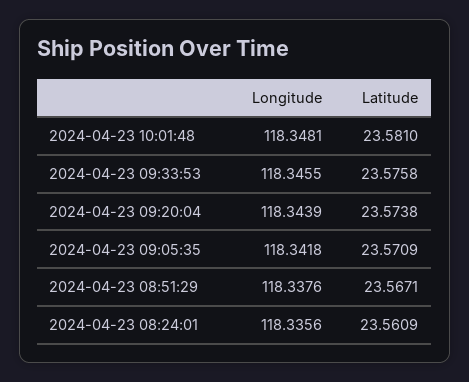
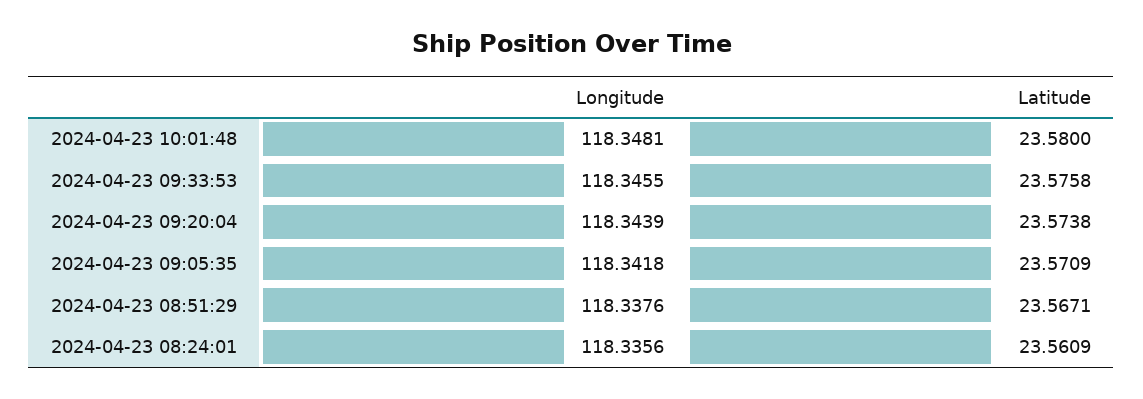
  {
    "Longitude": {
      "2024-04-23 10:01:48": 118.3481,
      "2024-04-23 09:33:53": 118.3455,
      "2024-04-23 09:20:04": 118.3439,
      "2024-04-23 09:05:35": 118.3418,
      "2024-04-23 08:51:29": 118.3376,
      "2024-04-23 08:24:01": 118.3356
    },
    "Latitude": {
-     "2024-04-23 10:01:48": 23.581,
+     "2024-04-23 10:01:48": 23.58,
      "2024-04-23 09:33:53": 23.5758,
      "2024-04-23 09:20:04": 23.5738,
      "2024-04-23 09:05:35": 23.5709,
      "2024-04-23 08:51:29": 23.5671,
      "2024-04-23 08:24:01": 23.5609
    }
  }

